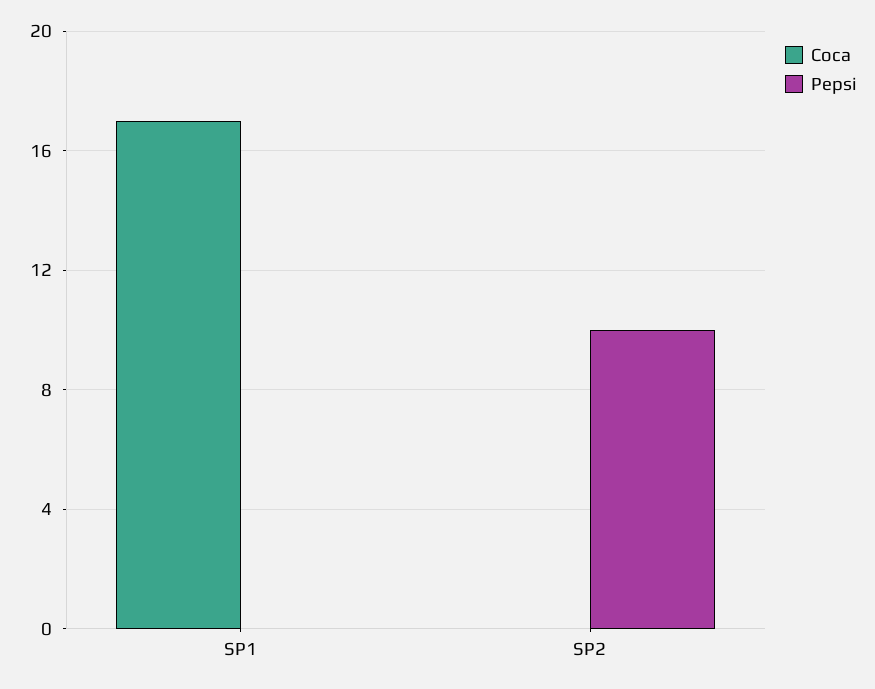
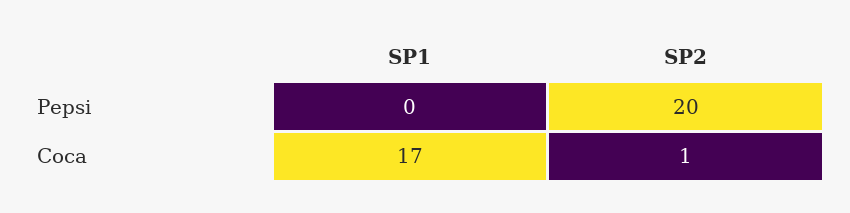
  {
    "Coca": {
      "SP1": 17,
-     "SP2": 0
+     "SP2": 1
    },
    "Pepsi": {
      "SP1": 0,
-     "SP2": 10
+     "SP2": 20
    }
  }

